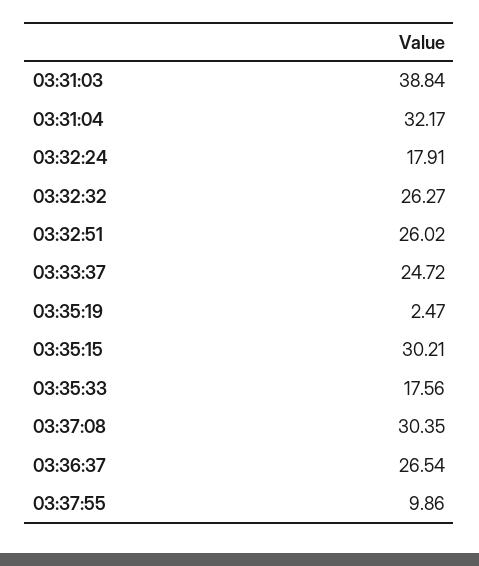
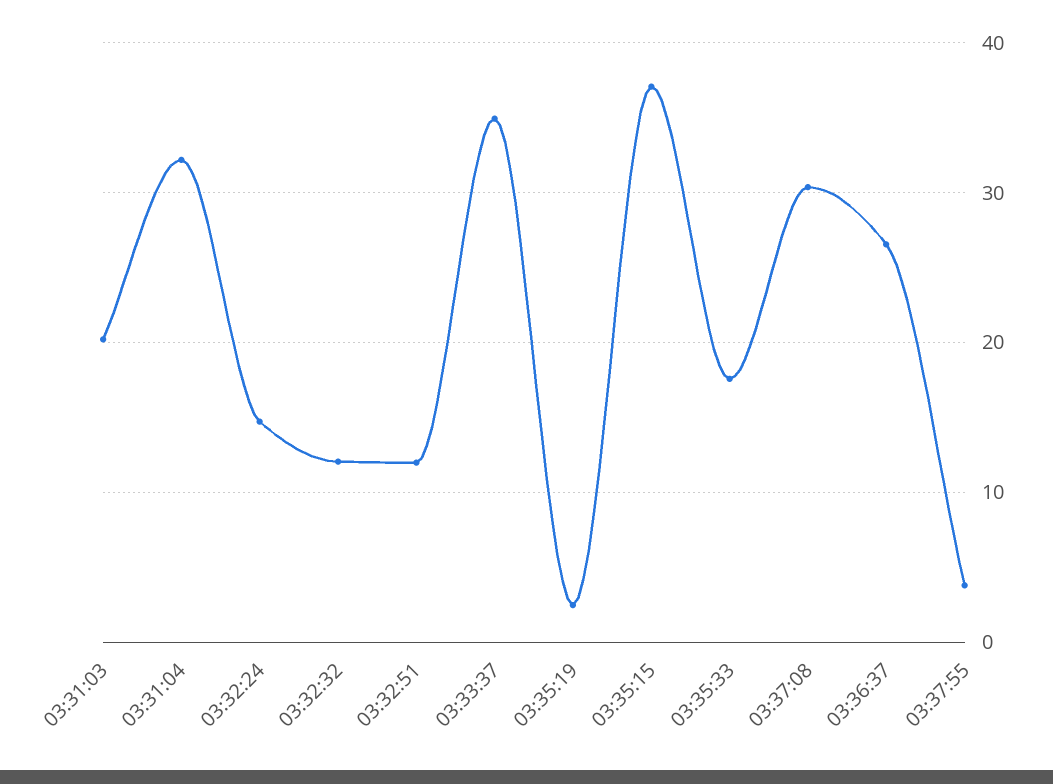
  {
-   "03:31:03": 38.84,
+   "03:31:03": 20,
    "03:31:04": 32.17,
-   "03:32:24": 17.91,
+   "03:32:24": 15,
-   "03:32:32": 26.27,
+   "03:32:32": 12,
-   "03:32:51": 26.02,
+   "03:32:51": 12,
-   "03:33:37": 24.72,
+   "03:33:37": 35,
    "03:35:19": 2.47,
-   "03:35:15": 30.21,
+   "03:35:15": 37,
    "03:35:33": 17.56,
    "03:37:08": 30.35,
    "03:36:37": 26.54,
-   "03:37:55": 9.86
+   "03:37:55": 4
  }

